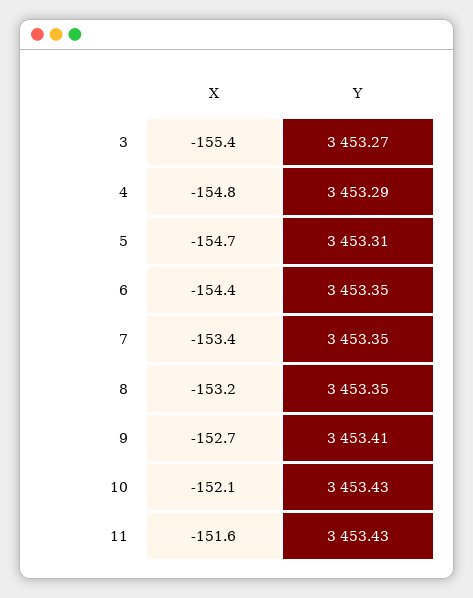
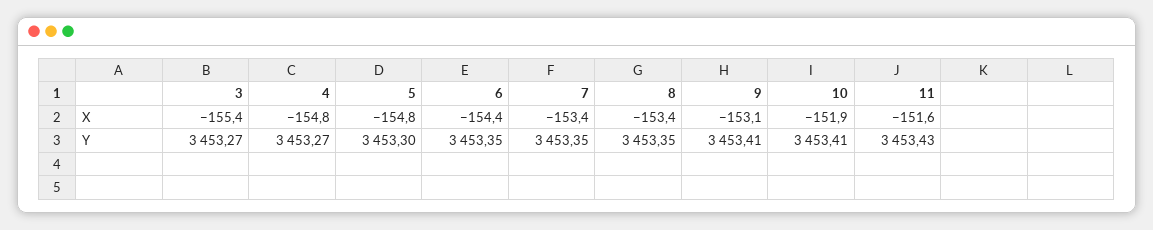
  {
    "X": {
      "3": -155.4,
      "4": -154.8,
-     "5": -154.7,
+     "5": -154.8,
      "6": -154.4,
      "7": -153.4,
-     "8": -153.2,
+     "8": -153.4,
-     "9": -152.7,
+     "9": -153.1,
-     "10": -152.1,
+     "10": -151.9,
      "11": -151.6
    },
    "Y": {
      "3": 3453.27,
-     "4": 3453.29,
+     "4": 3453.27,
-     "5": 3453.31,
+     "5": 3453.3,
      "6": 3453.35,
      "7": 3453.35,
      "8": 3453.35,
      "9": 3453.41,
-     "10": 3453.43,
+     "10": 3453.41,
      "11": 3453.43
    }
  }

